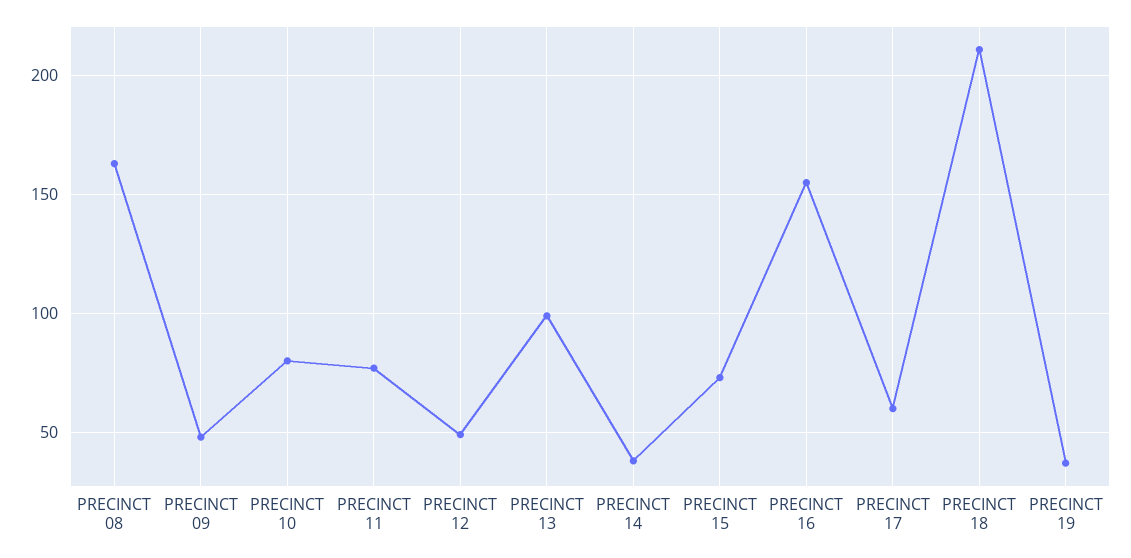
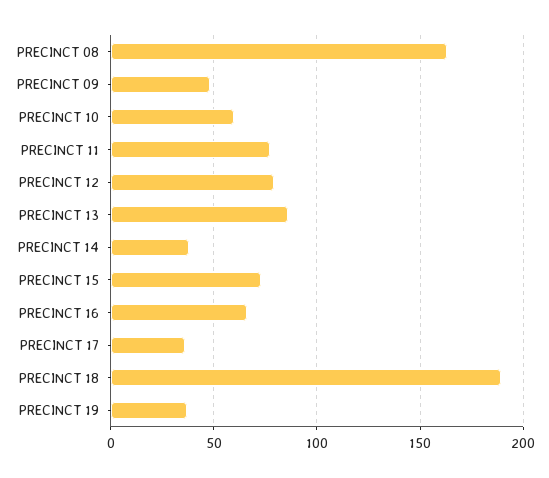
  {
    "PRECINCT 08": 165,
    "PRECINCT 09": 50,
-   "PRECINCT 10": 80,
+   "PRECINCT 10": 60,
    "PRECINCT 11": 75,
-   "PRECINCT 12": 50,
+   "PRECINCT 12": 80,
-   "PRECINCT 13": 100,
+   "PRECINCT 13": 85,
    "PRECINCT 14": 40,
    "PRECINCT 15": 75,
-   "PRECINCT 16": 155,
+   "PRECINCT 16": 65,
-   "PRECINCT 17": 60,
+   "PRECINCT 17": 35,
-   "PRECINCT 18": 210,
+   "PRECINCT 18": 190,
    "PRECINCT 19": 35
  }

